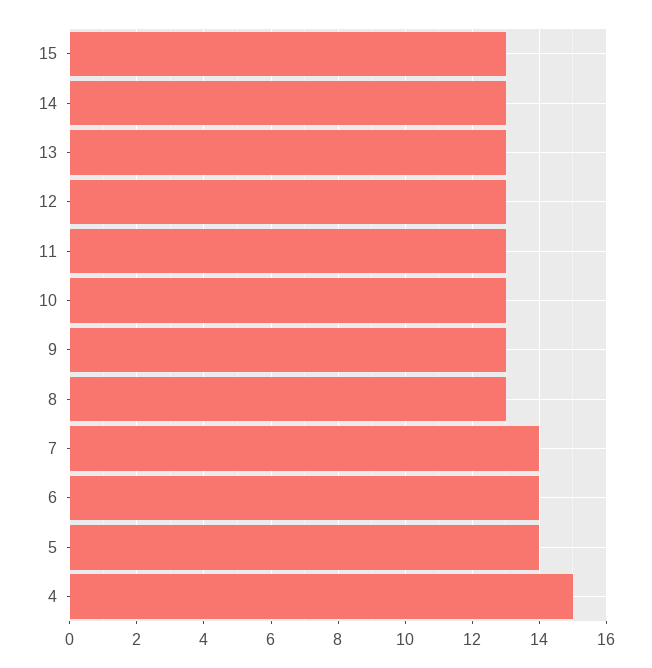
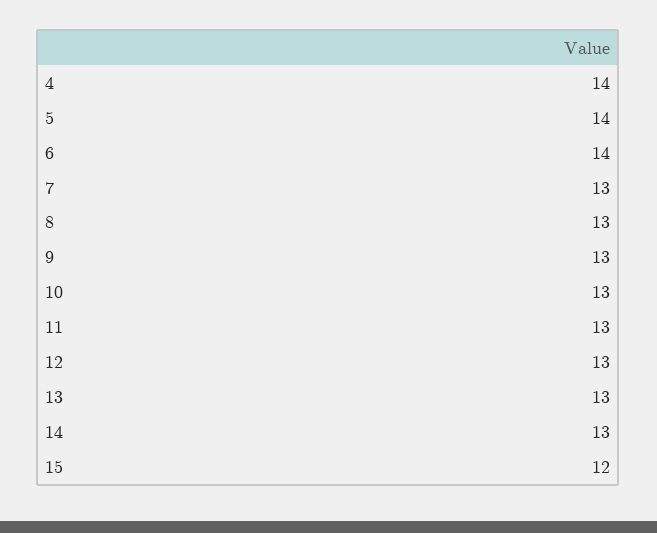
  {
-   "15": 13,
+   "15": 12,
    "14": 13,
    "13": 13,
    "12": 13,
    "11": 13,
    "10": 13,
    "9": 13,
    "8": 13,
-   "7": 14,
+   "7": 13,
    "6": 14,
    "5": 14,
-   "4": 15
+   "4": 14
  }

